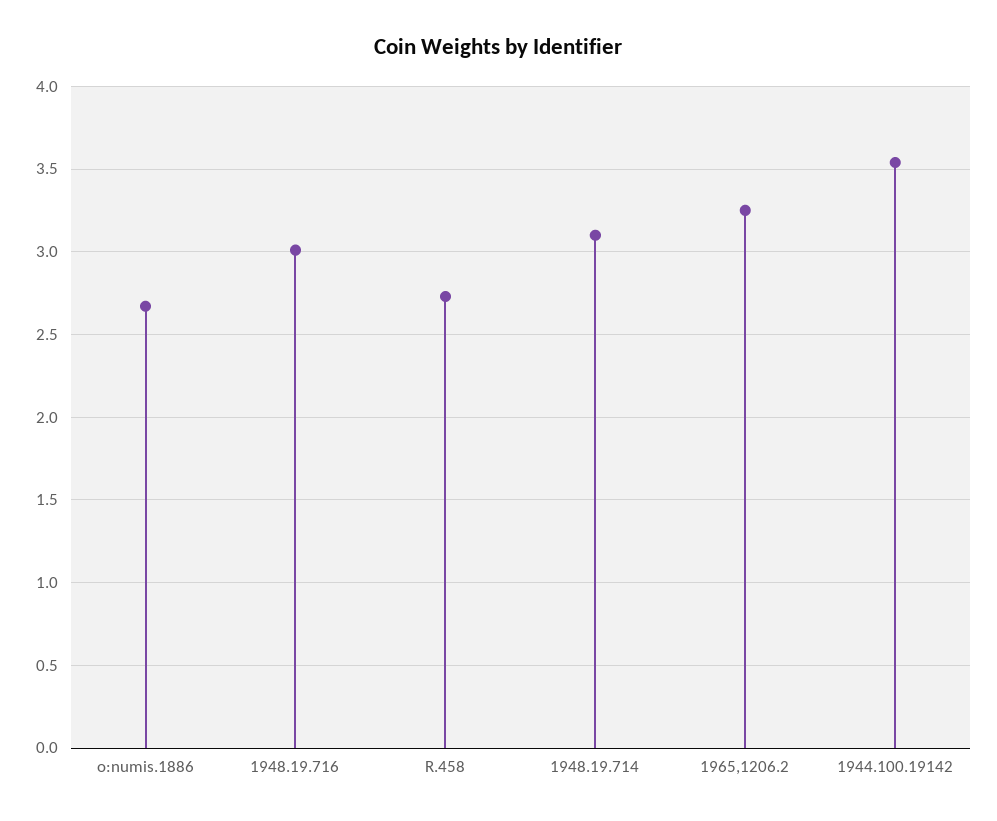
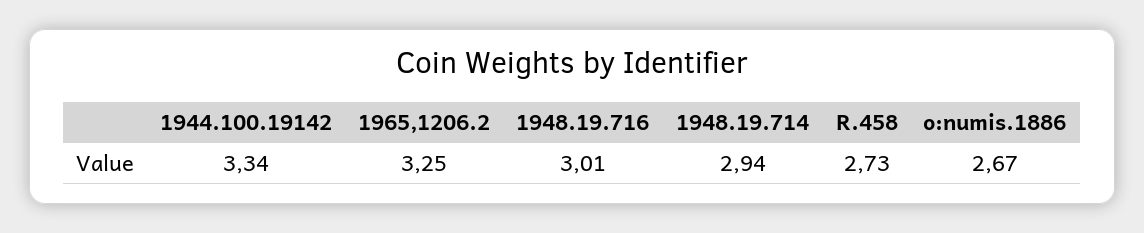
  {
    "o:numis.1886": 2.67,
    "1948.19.716": 3.01,
    "R.458": 2.73,
-   "1948.19.714": 3.1,
+   "1948.19.714": 2.94,
    "1965,1206.2": 3.25,
-   "1944.100.19142": 3.55
+   "1944.100.19142": 3.34
  }

